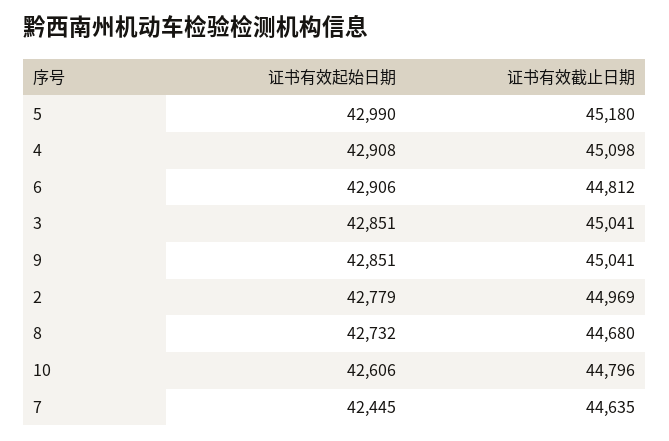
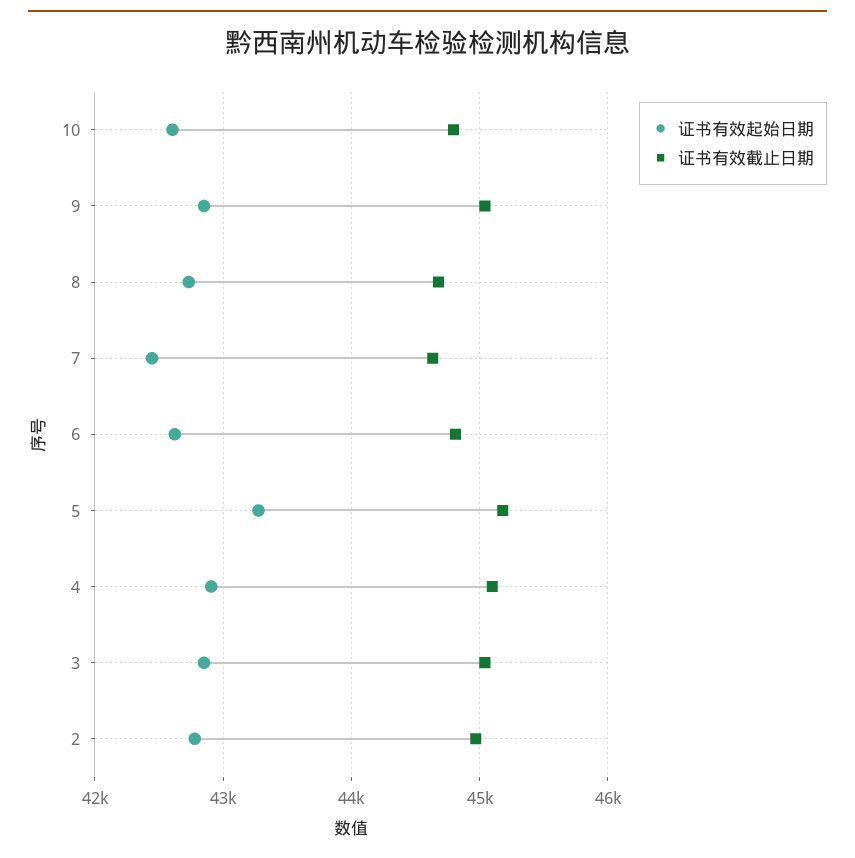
  {
    "证书有效起始日期": {
-     "5": 42990,
+     "5": 43300,
      "4": 42908,
-     "6": 42906,
+     "6": 42600,
      "3": 42851,
      "9": 42851,
      "2": 42779,
      "8": 42732,
      "10": 42606,
      "7": 42445
    },
    "证书有效截止日期": {
      "5": 45180,
      "4": 45098,
      "6": 44812,
      "3": 45041,
      "9": 45041,
      "2": 44969,
      "8": 44680,
      "10": 44796,
      "7": 44635
    }
  }

